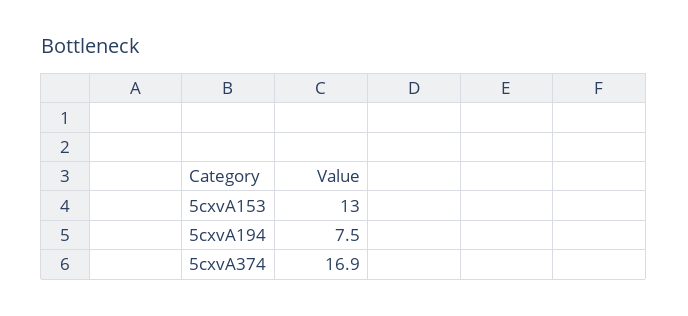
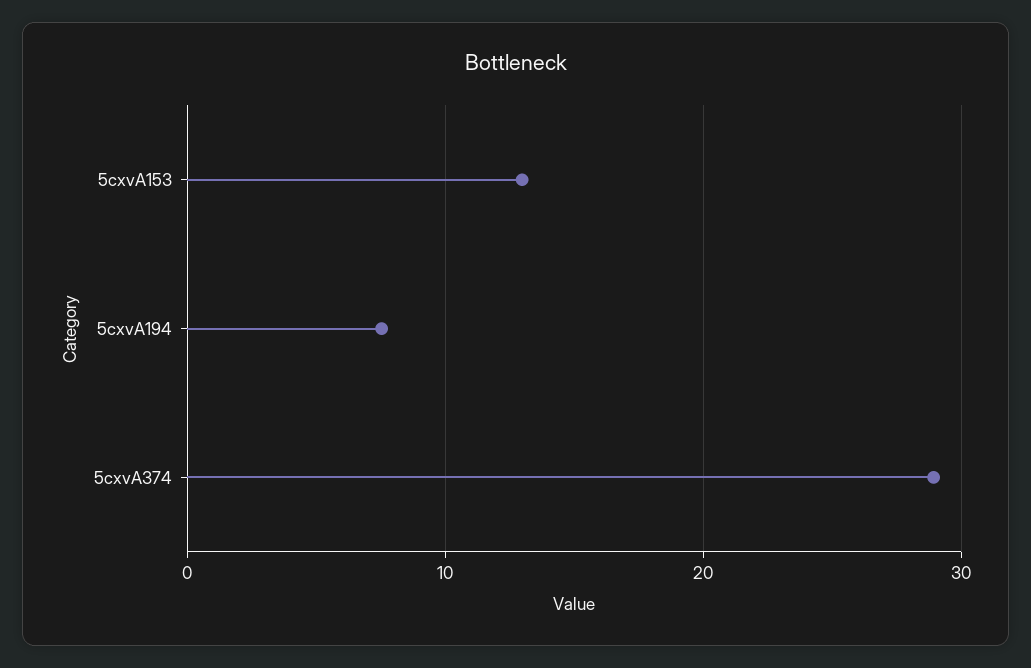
  {
    "5cxvA153": 13,
    "5cxvA194": 7.5,
-   "5cxvA374": 16.9
+   "5cxvA374": 29
  }

